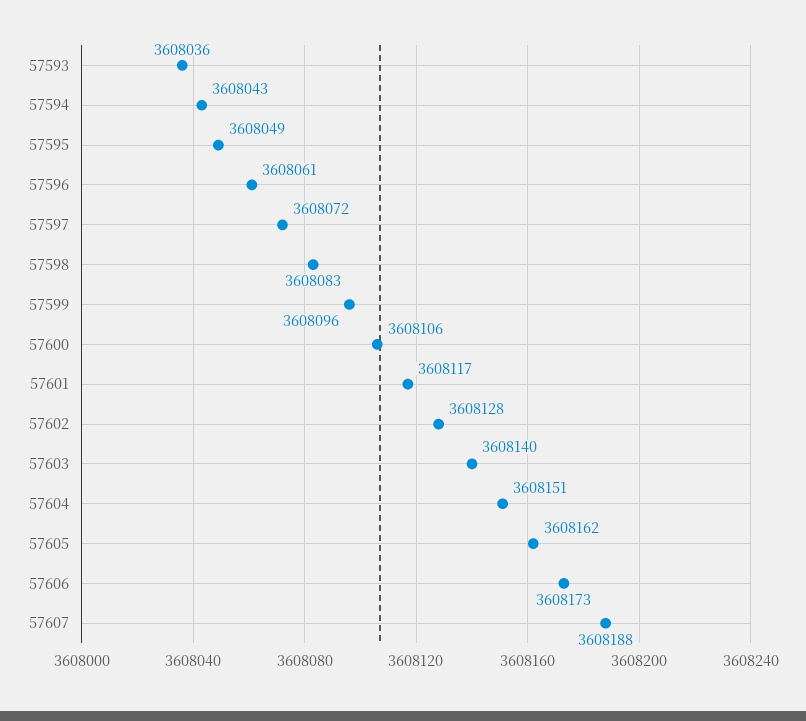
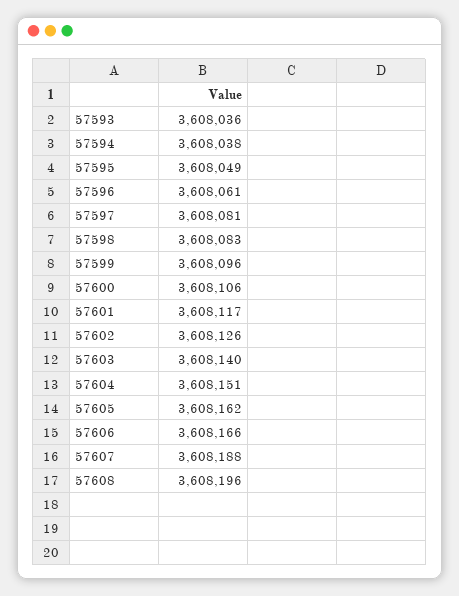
  {
    "57593": 3608036,
-   "57594": 3608043,
+   "57594": 3608038,
    "57595": 3608049,
    "57596": 3608061,
-   "57597": 3608072,
+   "57597": 3608081,
    "57598": 3608083,
    "57599": 3608096,
    "57600": 3608106,
    "57601": 3608117,
-   "57602": 3608128,
+   "57602": 3608126,
    "57603": 3608140,
    "57604": 3608151,
    "57605": 3608162,
-   "57606": 3608173,
+   "57606": 3608166,
-   "57607": 3608188
+   "57607": 3608188,
+   "57608": 3608196
  }

